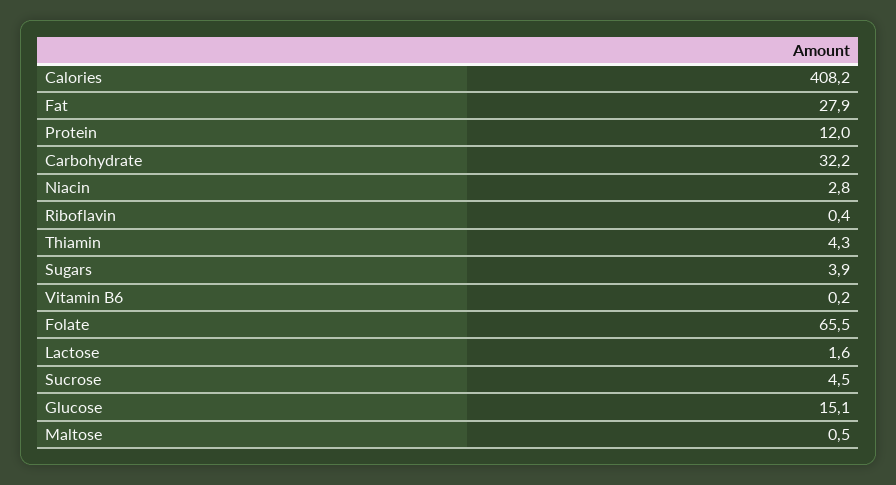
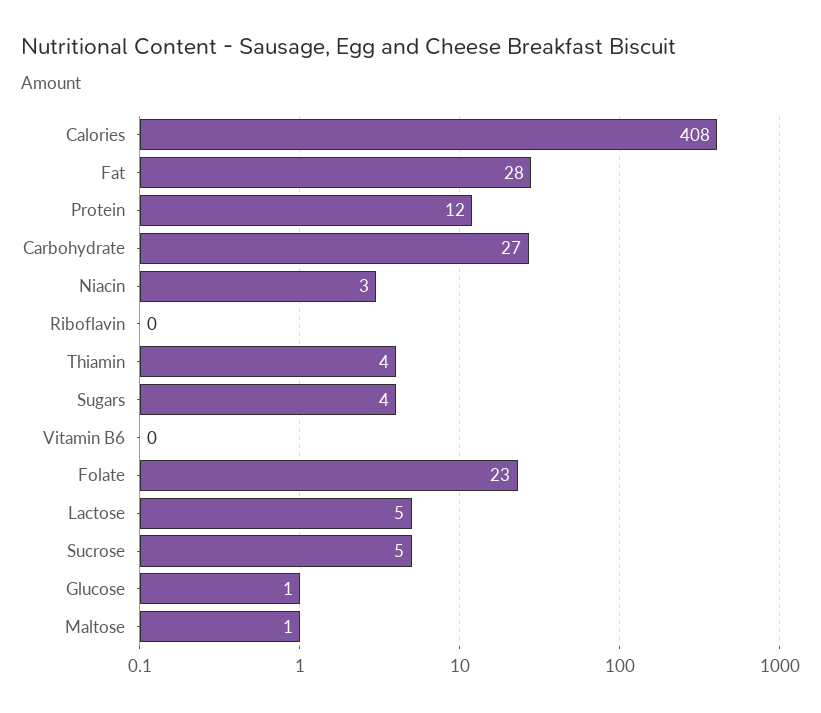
  {
    "Calories": 408.2,
    "Fat": 27.9,
    "Protein": 12,
-   "Carbohydrate": 32.2,
+   "Carbohydrate": 27,
    "Niacin": 2.8,
    "Riboflavin": 0.4,
    "Thiamin": 4.3,
    "Sugars": 3.9,
    "Vitamin B6": 0.2,
-   "Folate": 65.5,
+   "Folate": 23,
-   "Lactose": 1.6,
+   "Lactose": 5,
    "Sucrose": 4.5,
-   "Glucose": 15.1,
+   "Glucose": 1,
    "Maltose": 0.5
  }

